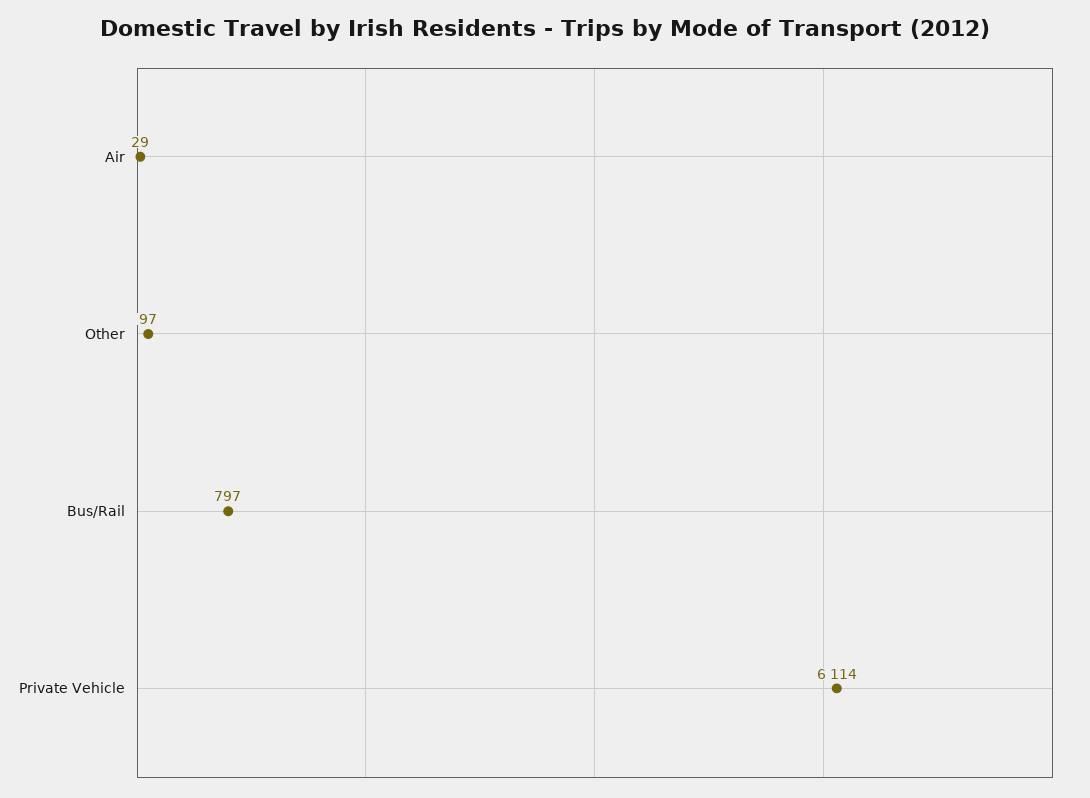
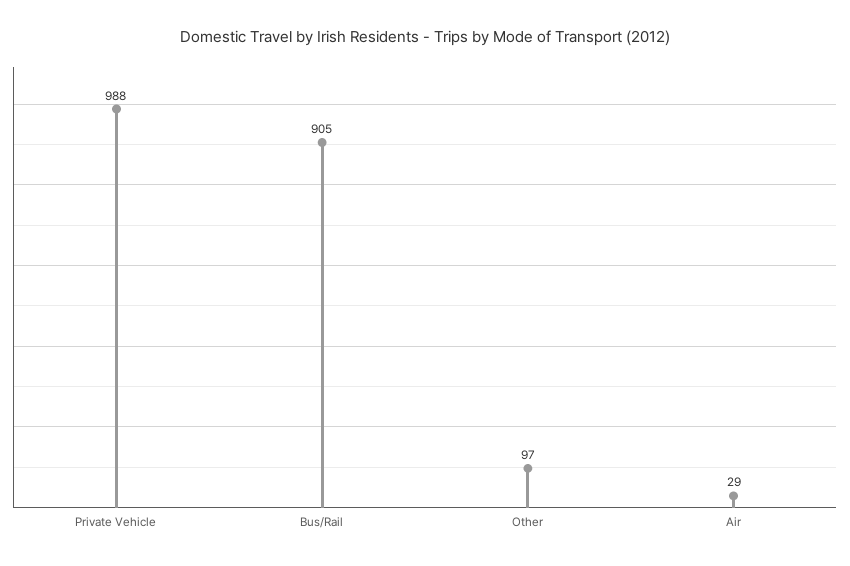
  {
    "Air": 29,
    "Other": 97,
-   "Bus/Rail": 797,
+   "Bus/Rail": 905,
-   "Private Vehicle": 6114
+   "Private Vehicle": 988
  }

